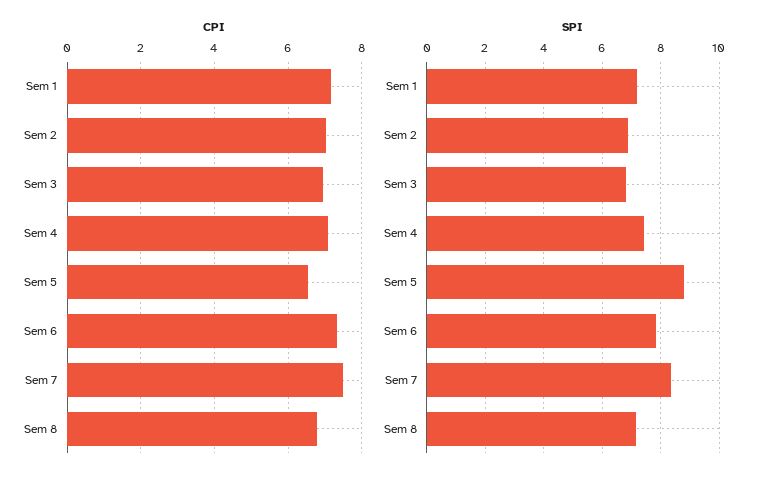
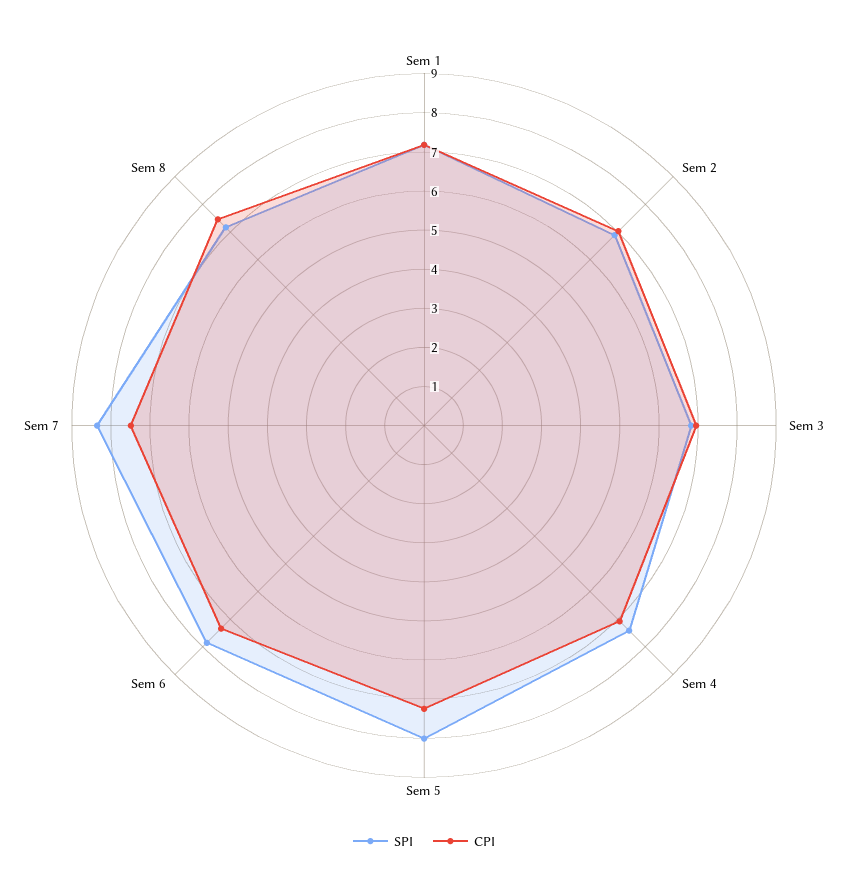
  {
    "CPI": {
      "Sem 1": 7.2,
      "Sem 2": 7,
      "Sem 3": 7,
      "Sem 4": 7,
-     "Sem 5": 6.6,
+     "Sem 5": 7.25,
      "Sem 6": 7.4,
      "Sem 7": 7.4,
-     "Sem 8": 6.8
+     "Sem 8": 7.5
    },
    "SPI": {
      "Sem 1": 7.25,
      "Sem 2": 7,
      "Sem 3": 6.75,
      "Sem 4": 7.5,
-     "Sem 5": 8.75,
+     "Sem 5": 8,
      "Sem 6": 7.75,
      "Sem 7": 8.25,
      "Sem 8": 7.25
    }
  }

